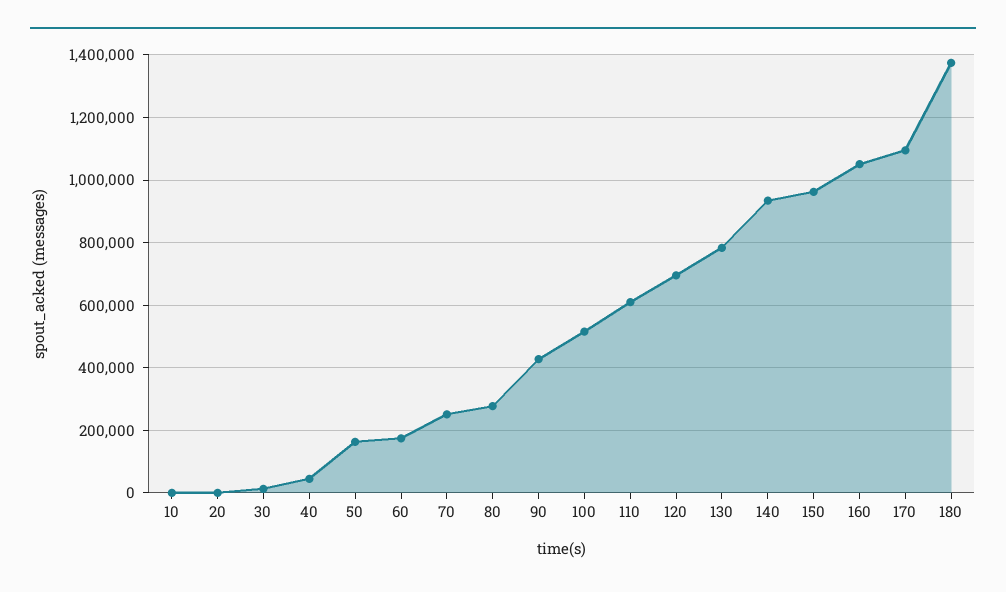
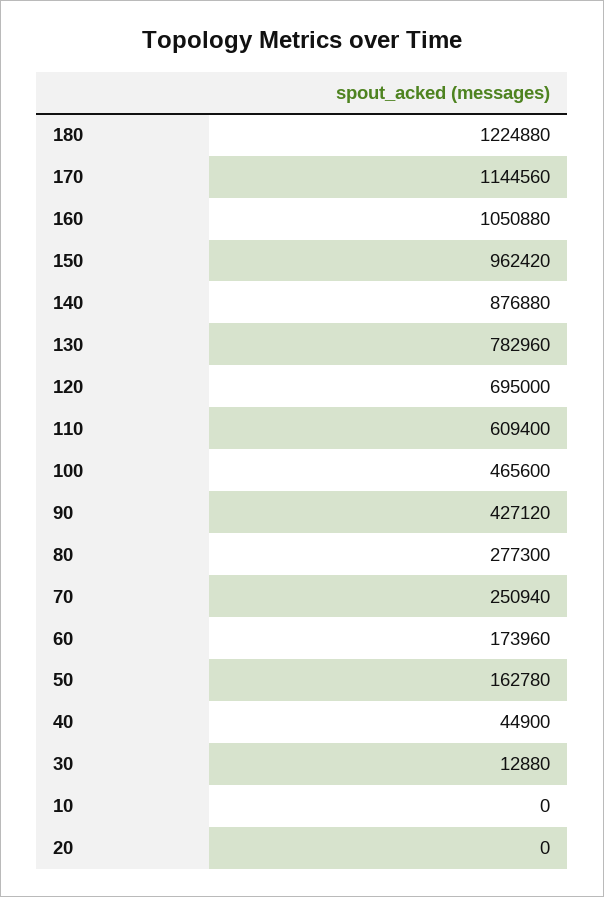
  {
    "10": 0,
    "20": 0,
    "30": 12880,
    "40": 44900,
    "50": 162780,
    "60": 173960,
    "70": 250940,
    "80": 277300,
    "90": 427120,
-   "100": 520000,
+   "100": 465600,
    "110": 609400,
    "120": 695000,
    "130": 782960,
-   "140": 940000,
+   "140": 876880,
    "150": 962420,
    "160": 1050880,
-   "170": 1100000,
+   "170": 1144560,
-   "180": 1380000
+   "180": 1224880
  }

